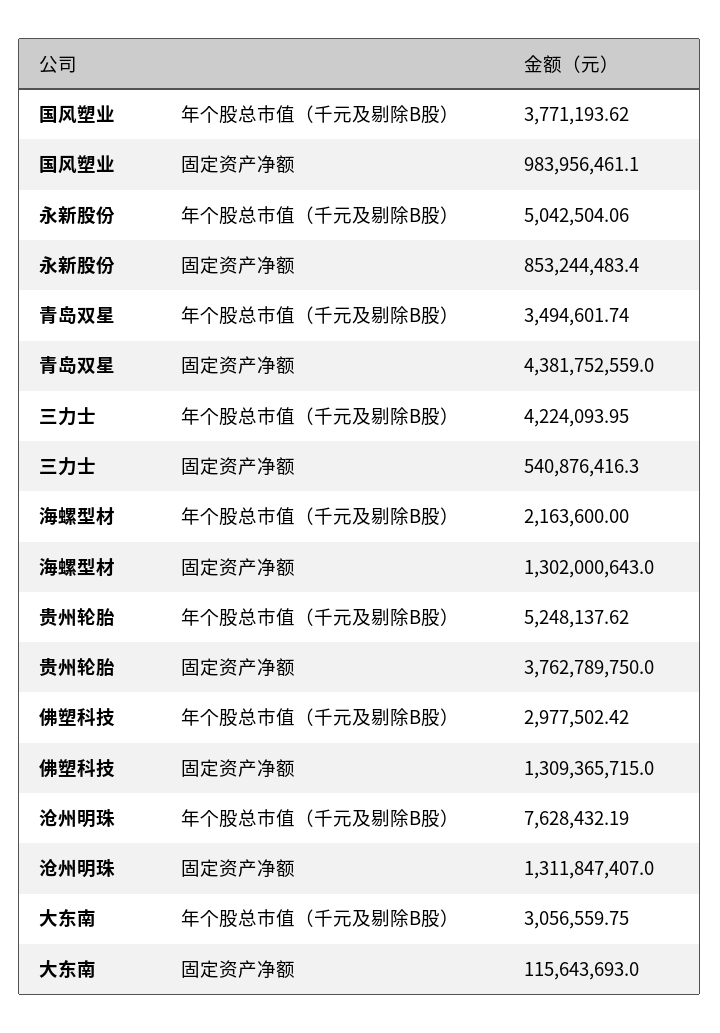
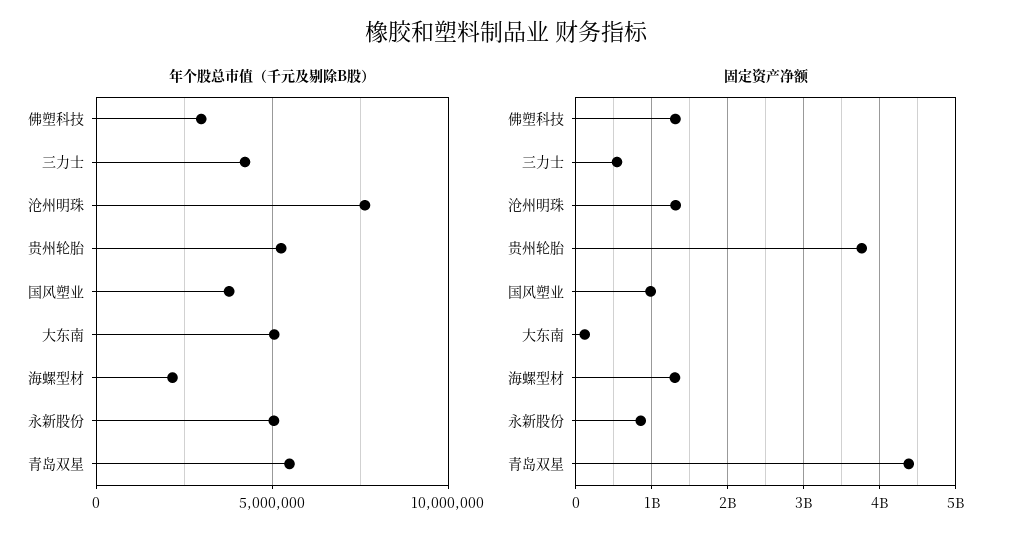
  {
    "年个股总市值（千元及剔除B股）": {
      "国风塑业": 3771193.62,
      "永新股份": 5042504.06,
-     "青岛双星": 3494601.74,
+     "青岛双星": 5500000,
      "三力士": 4224093.95,
      "海螺型材": 2163600,
      "贵州轮胎": 5248137.62,
      "佛塑科技": 2977502.42,
      "沧州明珠": 7628432.19,
-     "大东南": 3056559.75
+     "大东南": 5000000
    },
    "固定资产净额": {
      "国风塑业": 983956461.1,
      "永新股份": 853244483.4,
      "青岛双星": 4381752559,
      "三力士": 540876416.3,
      "海螺型材": 1302000643,
      "贵州轮胎": 3762789750,
      "佛塑科技": 1309365715,
      "沧州明珠": 1311847407,
      "大东南": 115643693
    }
  }

